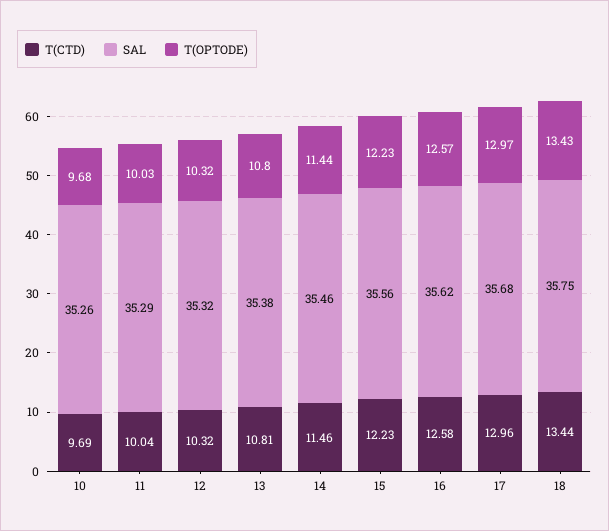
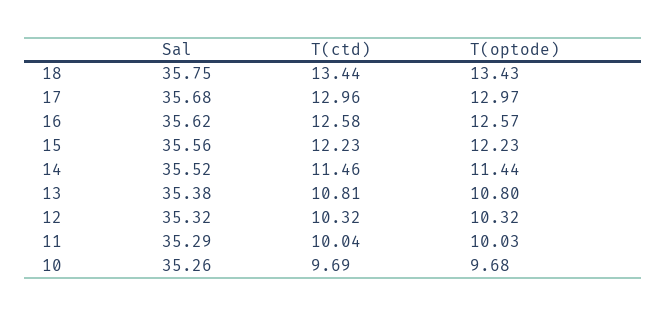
  {
    "T(CTD)": {
      "10": 9.69,
      "11": 10.04,
      "12": 10.32,
      "13": 10.81,
      "14": 11.46,
      "15": 12.23,
      "16": 12.58,
      "17": 12.96,
      "18": 13.44
    },
    "SAL": {
      "10": 35.26,
      "11": 35.29,
      "12": 35.32,
      "13": 35.38,
-     "14": 35.46,
+     "14": 35.52,
      "15": 35.56,
      "16": 35.62,
      "17": 35.68,
      "18": 35.75
    },
    "T(OPTODE)": {
      "10": 9.68,
      "11": 10.03,
      "12": 10.32,
      "13": 10.8,
      "14": 11.44,
      "15": 12.23,
      "16": 12.57,
      "17": 12.97,
      "18": 13.43
    }
  }

